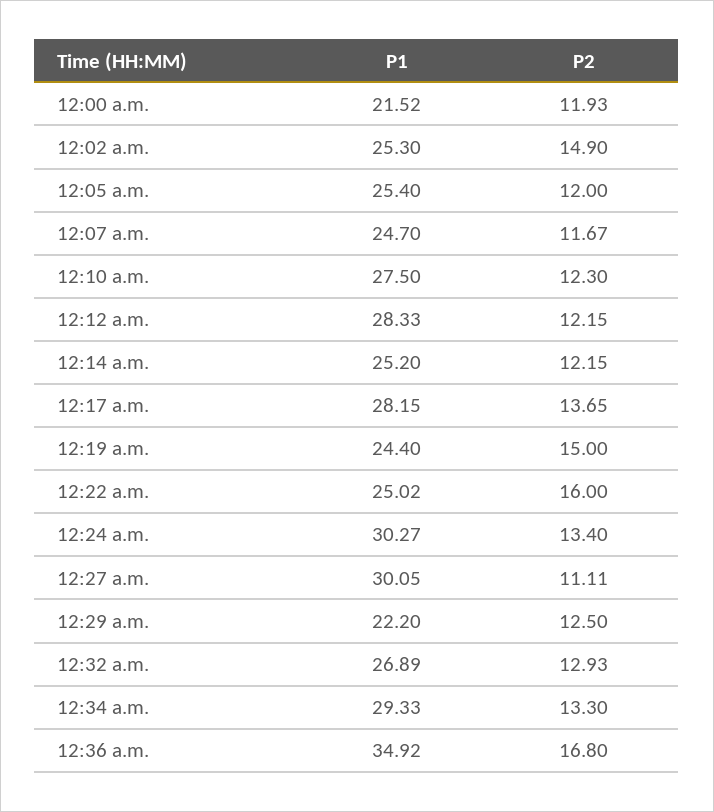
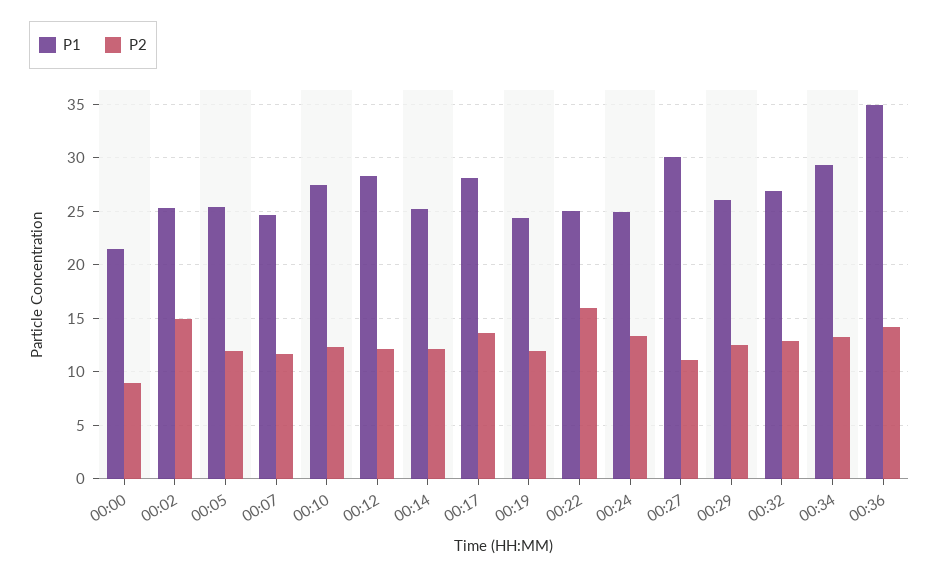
  {
    "P1": {
      "12:00 a.m.": 21.52,
      "12:02 a.m.": 25.3,
      "12:05 a.m.": 25.4,
      "12:07 a.m.": 24.7,
      "12:10 a.m.": 27.5,
      "12:12 a.m.": 28.33,
      "12:14 a.m.": 25.2,
      "12:17 a.m.": 28.15,
      "12:19 a.m.": 24.4,
      "12:22 a.m.": 25.02,
-     "12:24 a.m.": 30.27,
+     "12:24 a.m.": 25,
      "12:27 a.m.": 30.05,
-     "12:29 a.m.": 22.2,
+     "12:29 a.m.": 26,
      "12:32 a.m.": 26.89,
      "12:34 a.m.": 29.33,
      "12:36 a.m.": 34.92
    },
    "P2": {
-     "12:00 a.m.": 11.93,
+     "12:00 a.m.": 9,
      "12:02 a.m.": 14.9,
      "12:05 a.m.": 12,
      "12:07 a.m.": 11.67,
      "12:10 a.m.": 12.3,
      "12:12 a.m.": 12.15,
      "12:14 a.m.": 12.15,
      "12:17 a.m.": 13.65,
-     "12:19 a.m.": 15,
+     "12:19 a.m.": 12,
      "12:22 a.m.": 16,
      "12:24 a.m.": 13.4,
      "12:27 a.m.": 11.11,
      "12:29 a.m.": 12.5,
      "12:32 a.m.": 12.93,
      "12:34 a.m.": 13.3,
-     "12:36 a.m.": 16.8
+     "12:36 a.m.": 14
    }
  }

